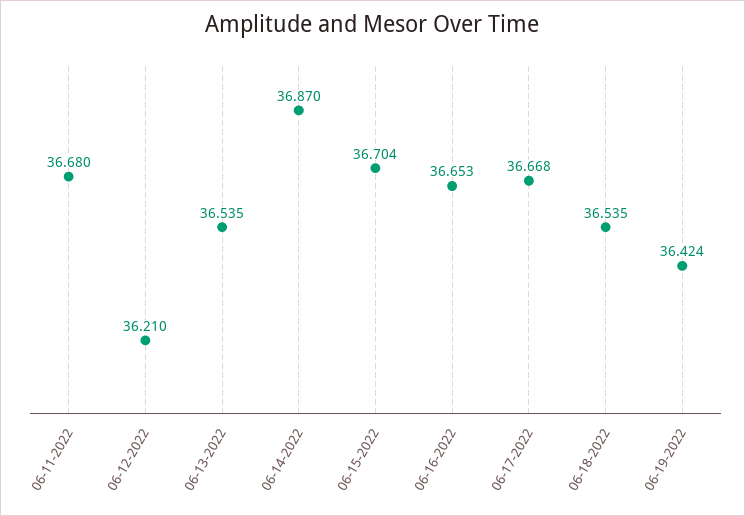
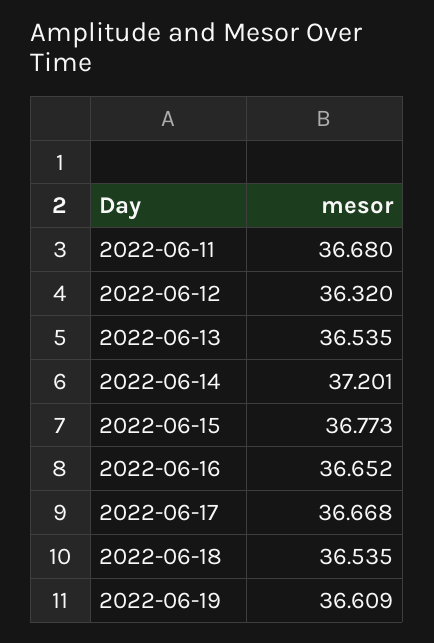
  {
    "06-11-2022": 36.68,
-   "06-12-2022": 36.21,
+   "06-12-2022": 36.32,
    "06-13-2022": 36.535,
-   "06-14-2022": 36.87,
+   "06-14-2022": 37.201,
-   "06-15-2022": 36.704,
+   "06-15-2022": 36.773,
-   "06-16-2022": 36.653,
+   "06-16-2022": 36.652,
    "06-17-2022": 36.668,
    "06-18-2022": 36.535,
-   "06-19-2022": 36.424
+   "06-19-2022": 36.609
  }

